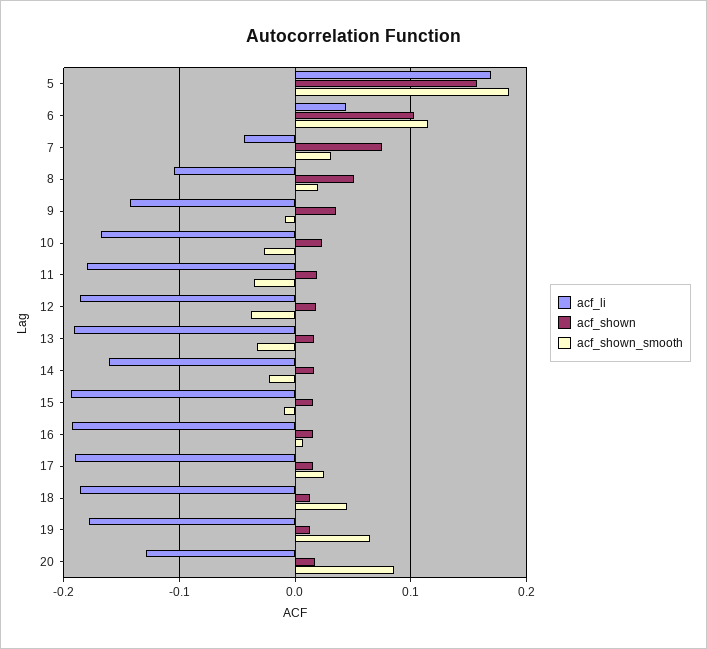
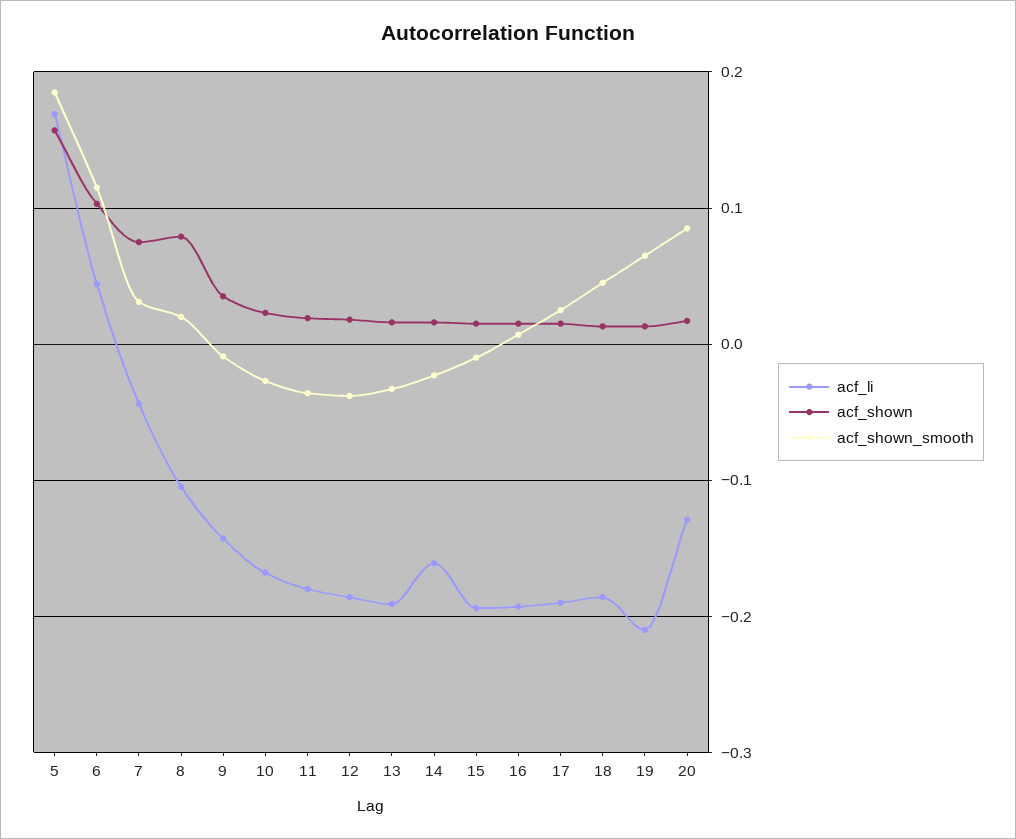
  {
    "acf_li": {
      "5": 0.17,
      "6": 0.04,
      "7": -0.04,
      "8": -0.11,
      "9": -0.14,
      "10": -0.17,
      "11": -0.18,
      "12": -0.19,
      "13": -0.19,
      "14": -0.16,
      "15": -0.19,
      "16": -0.19,
      "17": -0.19,
      "18": -0.19,
-     "19": -0.18,
+     "19": -0.21,
      "20": -0.13
    },
    "acf_shown": {
      "5": 0.16,
      "6": 0.1,
      "7": 0.08,
-     "8": 0.05,
+     "8": 0.08,
      "9": 0.04,
      "10": 0.02,
      "11": 0.02,
      "12": 0.02,
      "13": 0.02,
      "14": 0.02,
      "15": 0.02,
      "16": 0.02,
      "17": 0.02,
      "18": 0.01,
      "19": 0.01,
      "20": 0.02
    },
    "acf_shown_smooth": {
      "5": 0.19,
      "6": 0.12,
      "7": 0.03,
      "8": 0.02,
      "9": -0.01,
      "10": -0.03,
      "11": -0.04,
      "12": -0.04,
      "13": -0.03,
      "14": -0.02,
      "15": -0.01,
      "16": 0.01,
      "17": 0.03,
      "18": 0.05,
      "19": 0.07,
      "20": 0.09
    }
  }

